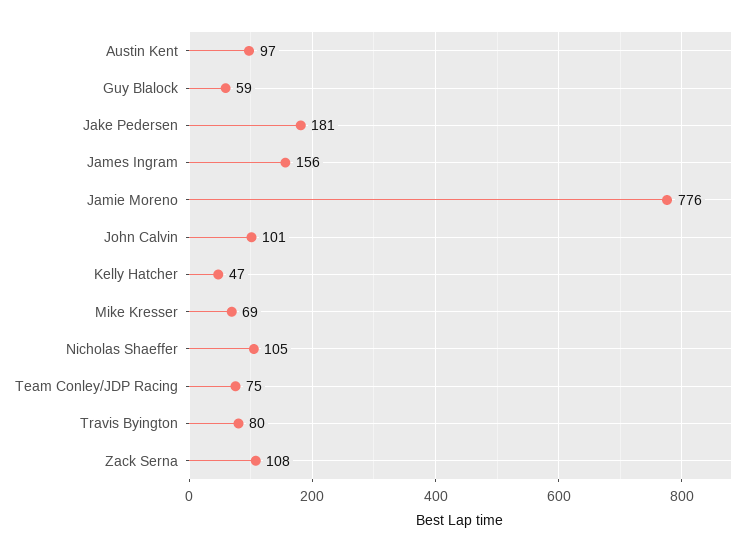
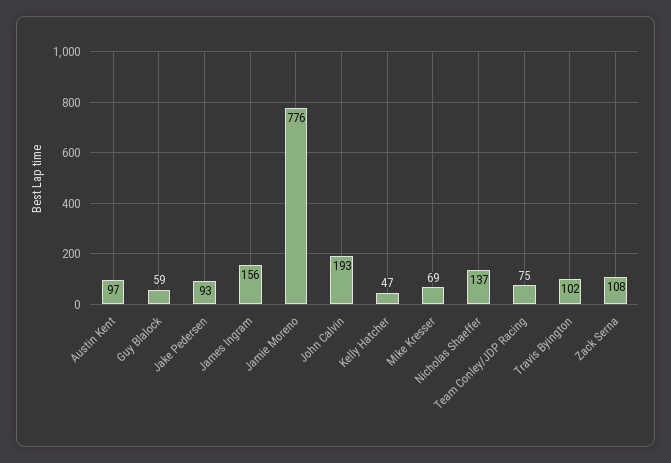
  {
    "Austin Kent": 97,
    "Guy Blalock": 59,
-   "Jake Pedersen": 181,
+   "Jake Pedersen": 93,
    "James Ingram": 156,
    "Jamie Moreno": 776,
-   "John Calvin": 101,
+   "John Calvin": 193,
    "Kelly Hatcher": 47,
    "Mike Kresser": 69,
-   "Nicholas Shaeffer": 105,
+   "Nicholas Shaeffer": 137,
    "Team Conley/JDP Racing": 75,
-   "Travis Byington": 80,
+   "Travis Byington": 102,
    "Zack Serna": 108
  }

